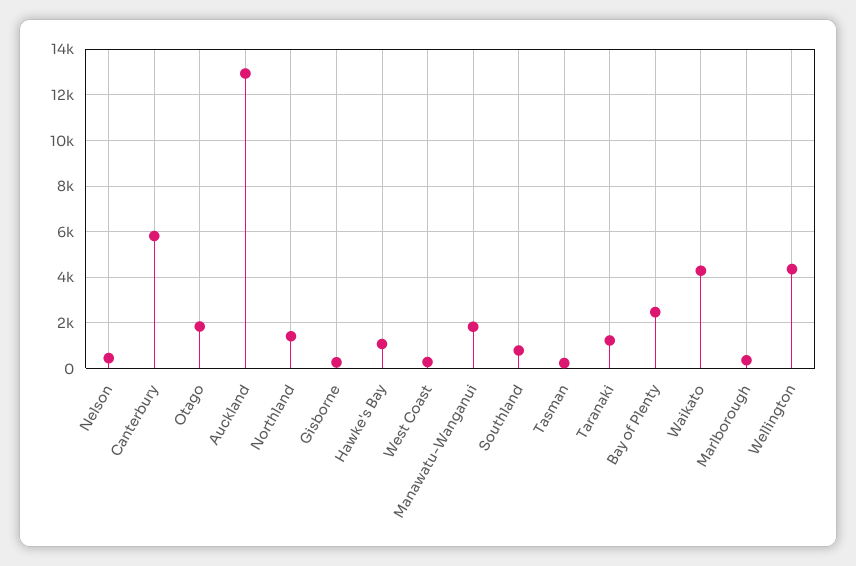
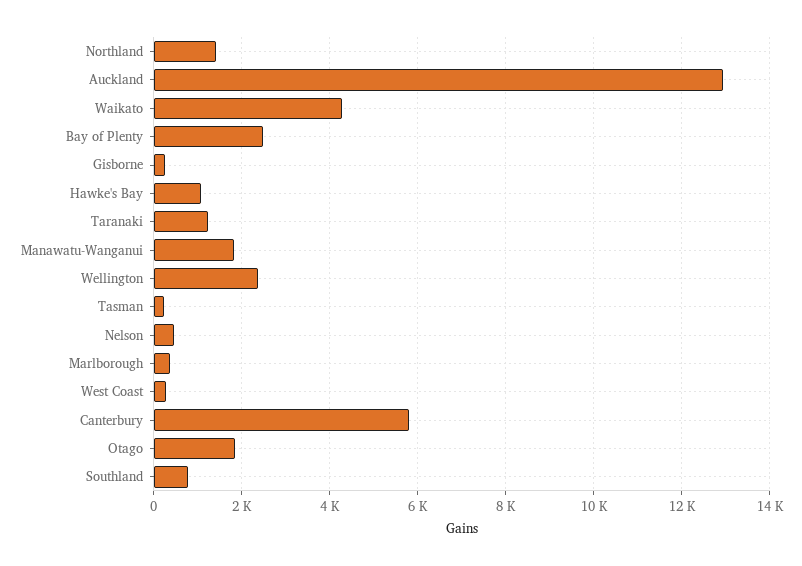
  {
    "Nelson": 400,
    "Canterbury": 5800,
    "Otago": 1800,
    "Auckland": 13000,
    "Northland": 1400,
    "Gisborne": 200,
    "Hawke's Bay": 1000,
    "West Coast": 200,
    "Manawatu-Wanganui": 1800,
    "Southland": 800,
    "Tasman": 200,
    "Taranaki": 1200,
    "Bay of Plenty": 2400,
    "Waikato": 4200,
    "Marlborough": 400,
-   "Wellington": 4500
+   "Wellington": 2400
  }

